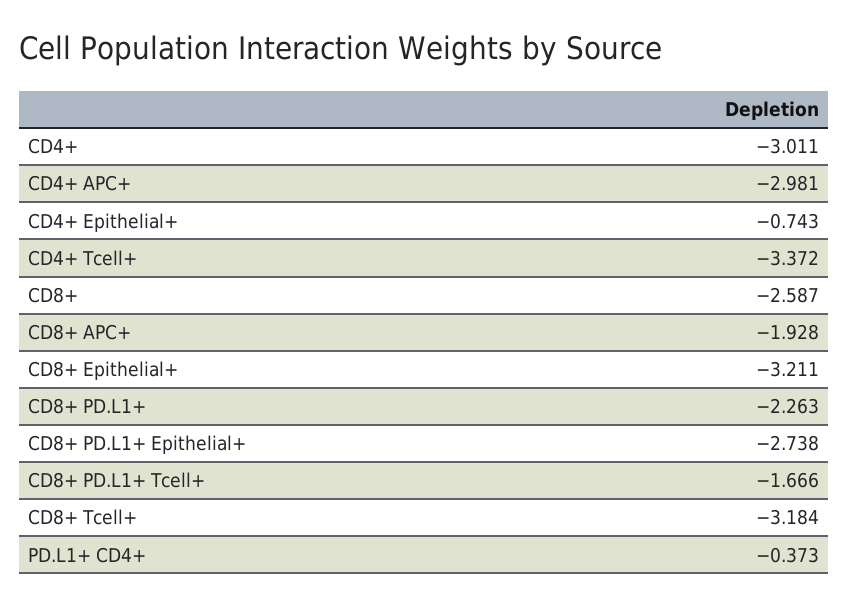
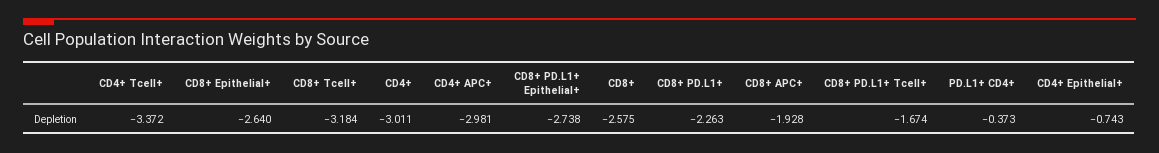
  {
    "CD4+": -3.011,
    "CD4+ APC+": -2.981,
    "CD4+ Epithelial+": -0.743,
    "CD4+ Tcell+": -3.372,
-   "CD8+": -2.587,
+   "CD8+": -2.575,
    "CD8+ APC+": -1.928,
-   "CD8+ Epithelial+": -3.211,
+   "CD8+ Epithelial+": -2.64,
    "CD8+ PD.L1+": -2.263,
    "CD8+ PD.L1+ Epithelial+": -2.738,
-   "CD8+ PD.L1+ Tcell+": -1.666,
+   "CD8+ PD.L1+ Tcell+": -1.674,
    "CD8+ Tcell+": -3.184,
    "PD.L1+ CD4+": -0.373
  }

